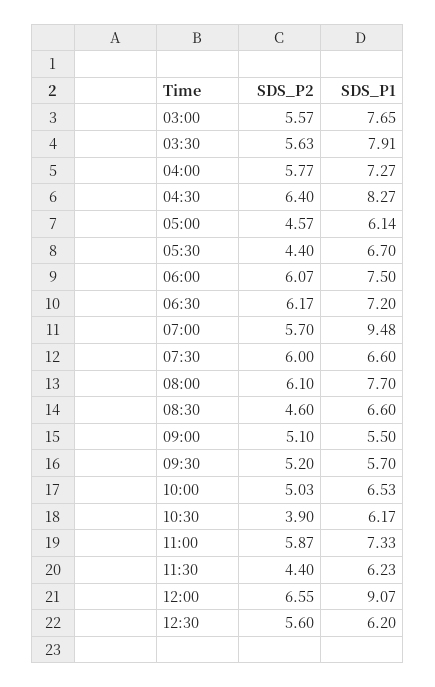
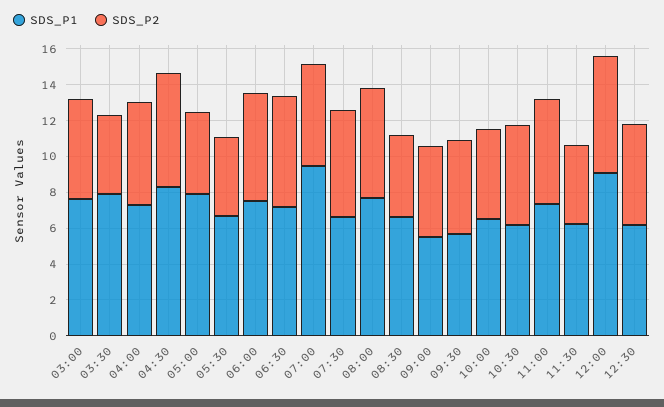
  {
    "SDS_P2": {
      "03:00": 5.57,
-     "03:30": 5.63,
+     "03:30": 4.5,
      "04:00": 5.77,
      "04:30": 6.4,
      "05:00": 4.57,
      "05:30": 4.4,
      "06:00": 6.07,
      "06:30": 6.17,
      "07:00": 5.7,
      "07:30": 6,
      "08:00": 6.1,
      "08:30": 4.6,
      "09:00": 5.1,
      "09:30": 5.2,
      "10:00": 5.03,
-     "10:30": 3.9,
+     "10:30": 5.5,
      "11:00": 5.87,
      "11:30": 4.4,
      "12:00": 6.55,
      "12:30": 5.6
    },
    "SDS_P1": {
      "03:00": 7.65,
      "03:30": 7.91,
      "04:00": 7.27,
      "04:30": 8.27,
-     "05:00": 6.14,
+     "05:00": 8,
      "05:30": 6.7,
      "06:00": 7.5,
      "06:30": 7.2,
      "07:00": 9.48,
      "07:30": 6.6,
      "08:00": 7.7,
      "08:30": 6.6,
      "09:00": 5.5,
      "09:30": 5.7,
      "10:00": 6.53,
      "10:30": 6.17,
      "11:00": 7.33,
      "11:30": 6.23,
      "12:00": 9.07,
      "12:30": 6.2
    }
  }

